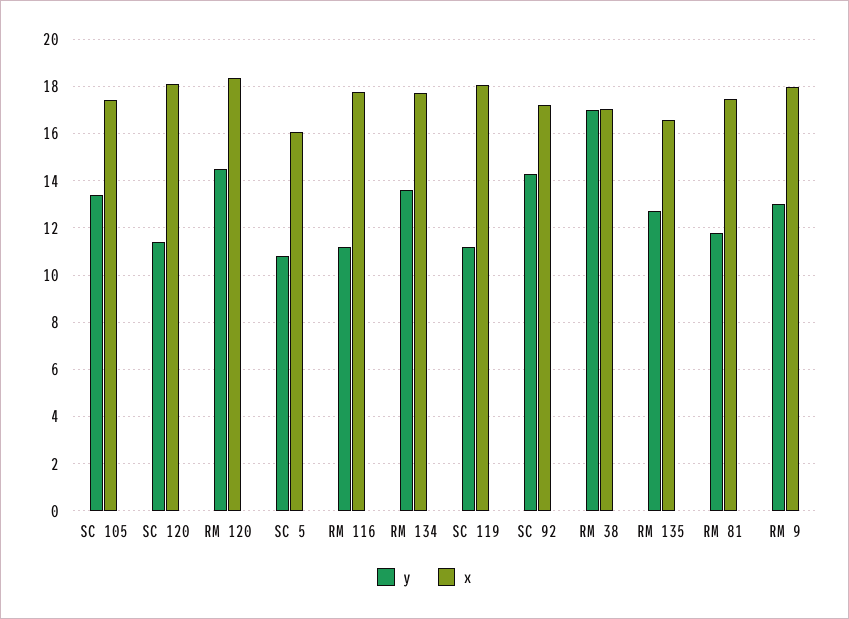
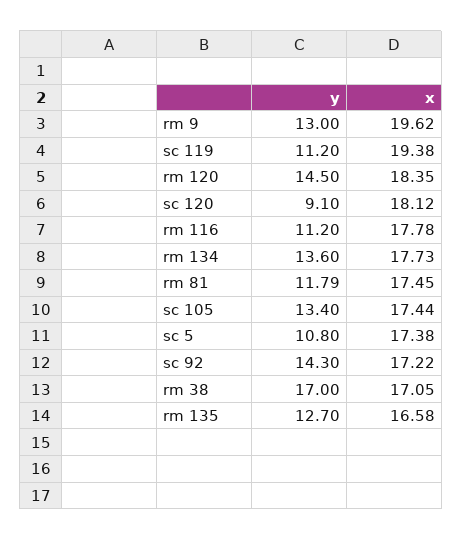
  {
    "y": {
      "SC 105": 13.4,
-     "SC 120": 11.5,
+     "SC 120": 9.1,
      "RM 120": 14.5,
      "SC 5": 10.8,
      "RM 116": 11.2,
      "RM 134": 13.6,
      "SC 119": 11.2,
      "SC 92": 14.3,
      "RM 38": 17,
      "RM 135": 12.7,
      "RM 81": 11.79,
      "RM 9": 13
    },
    "x": {
      "SC 105": 17.44,
      "SC 120": 18.12,
      "RM 120": 18.35,
-     "SC 5": 16,
+     "SC 5": 17.38,
      "RM 116": 17.78,
      "RM 134": 17.73,
-     "SC 119": 18,
+     "SC 119": 19.38,
      "SC 92": 17.22,
      "RM 38": 17.05,
      "RM 135": 16.58,
      "RM 81": 17.45,
-     "RM 9": 18
+     "RM 9": 19.62
    }
  }

